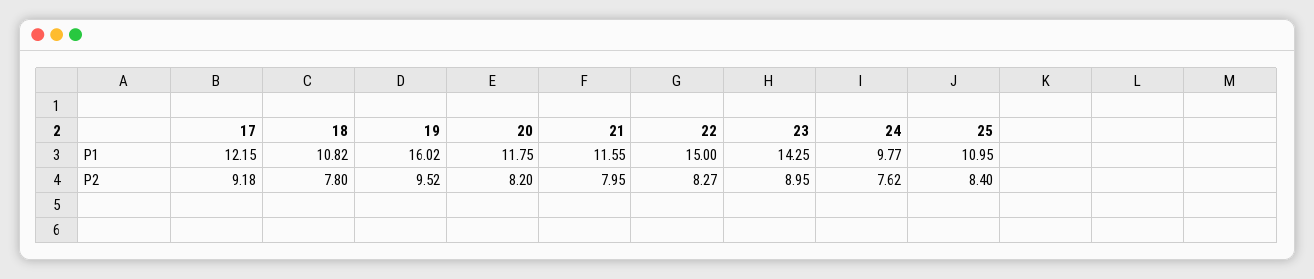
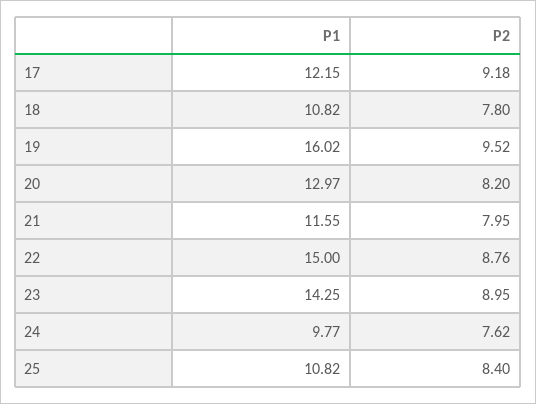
  {
    "17": {
      "P1": 12.15,
      "P2": 9.18
    },
    "18": {
      "P1": 10.82,
      "P2": 7.8
    },
    "19": {
      "P1": 16.02,
      "P2": 9.52
    },
    "20": {
-     "P1": 11.75,
+     "P1": 12.97,
      "P2": 8.2
    },
    "21": {
      "P1": 11.55,
      "P2": 7.95
    },
    "22": {
      "P1": 15,
-     "P2": 8.27
+     "P2": 8.76
    },
    "23": {
      "P1": 14.25,
      "P2": 8.95
    },
    "24": {
      "P1": 9.77,
      "P2": 7.62
    },
    "25": {
-     "P1": 10.95,
+     "P1": 10.82,
      "P2": 8.4
    }
  }

